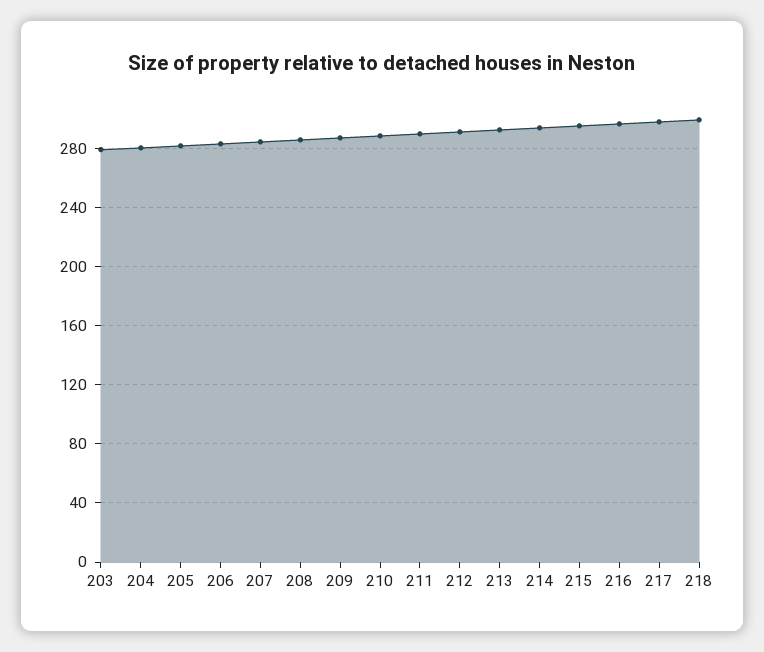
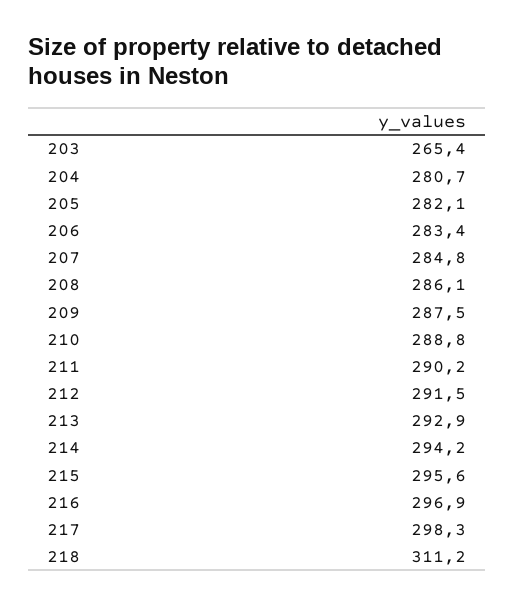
  {
-   "203": 280,
+   "203": 265.4,
    "204": 280.7,
    "205": 282.1,
    "206": 283.4,
    "207": 284.8,
    "208": 286.1,
    "209": 287.5,
    "210": 288.8,
    "211": 290.2,
    "212": 291.5,
    "213": 292.9,
    "214": 294.2,
    "215": 295.6,
    "216": 296.9,
    "217": 298.3,
-   "218": 300
+   "218": 311.2
  }

